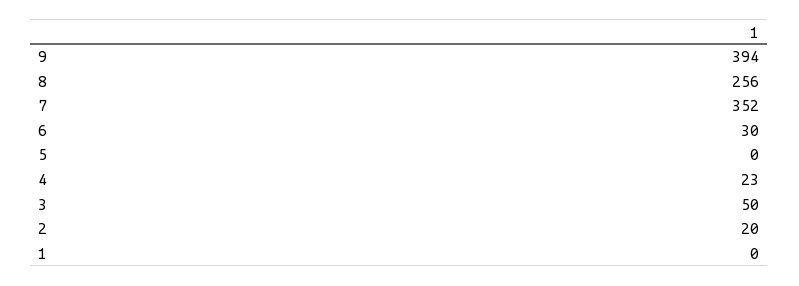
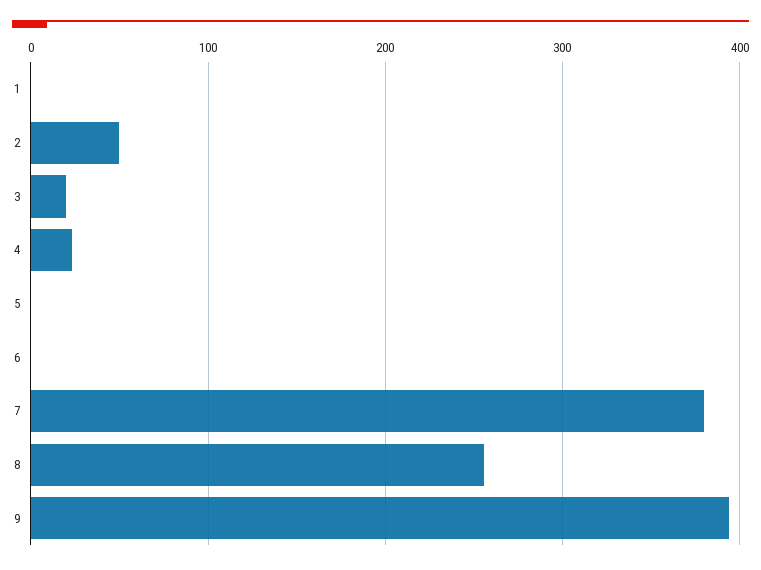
  {
    "9": 394,
    "8": 256,
-   "7": 352,
+   "7": 380,
-   "6": 30,
+   "6": 0,
    "5": 0,
    "4": 23,
-   "3": 50,
+   "3": 20,
-   "2": 20,
+   "2": 50,
    "1": 0
  }

